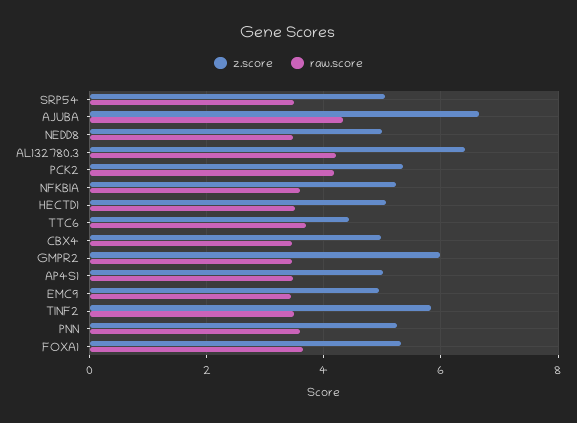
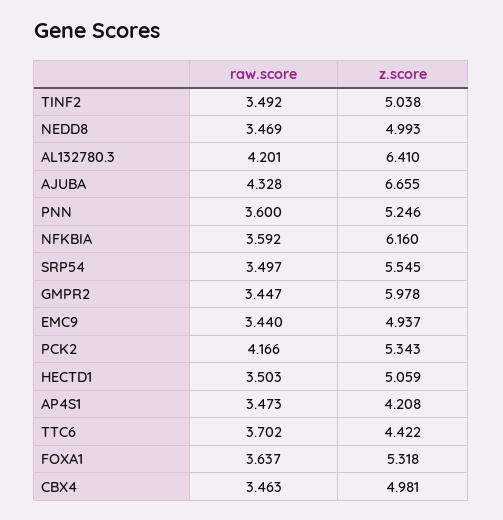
  {
    "z.score": {
-     "SRP54": 5,
+     "SRP54": 5.545,
      "AJUBA": 6.655,
      "NEDD8": 4.993,
      "AL132780.3": 6.41,
      "PCK2": 5.343,
-     "NFKBIA": 5.2,
+     "NFKBIA": 6.16,
      "HECTD1": 5.059,
      "TTC6": 4.422,
      "CBX4": 4.981,
      "GMPR2": 5.978,
-     "AP4S1": 5,
+     "AP4S1": 4.208,
      "EMC9": 4.937,
-     "TINF2": 5.8,
+     "TINF2": 5.038,
      "PNN": 5.246,
      "FOXA1": 5.318
    },
    "raw.score": {
      "SRP54": 3.497,
      "AJUBA": 4.328,
      "NEDD8": 3.469,
      "AL132780.3": 4.201,
      "PCK2": 4.166,
      "NFKBIA": 3.592,
      "HECTD1": 3.503,
      "TTC6": 3.702,
      "CBX4": 3.463,
      "GMPR2": 3.447,
      "AP4S1": 3.473,
      "EMC9": 3.44,
      "TINF2": 3.492,
      "PNN": 3.6,
      "FOXA1": 3.637
    }
  }

